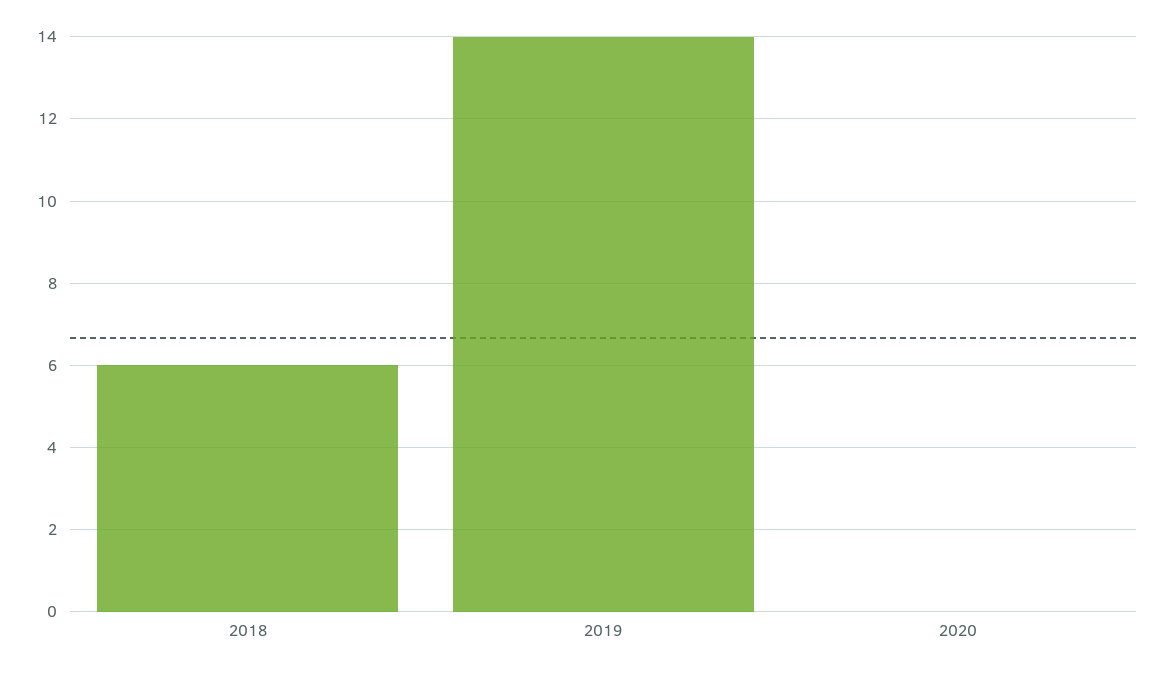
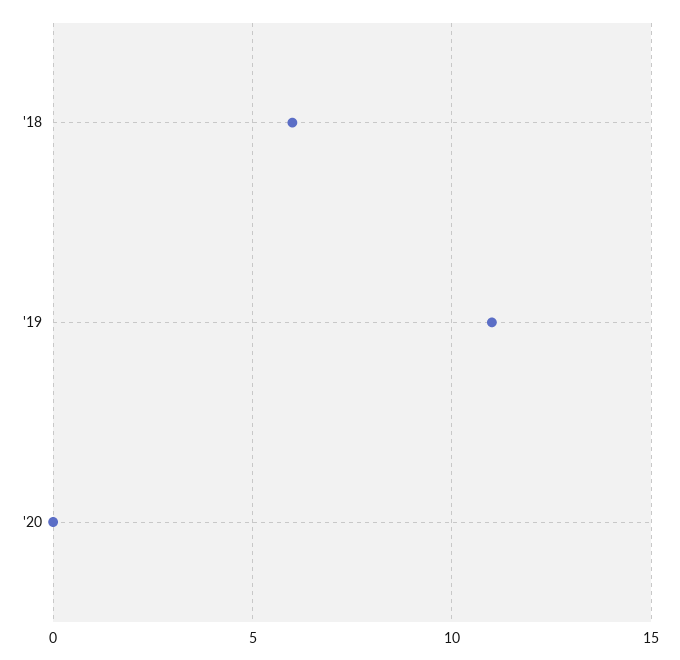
  {
    "2018": 6,
-   "2019": 14,
+   "2019": 11,
    "2020": 0
  }

